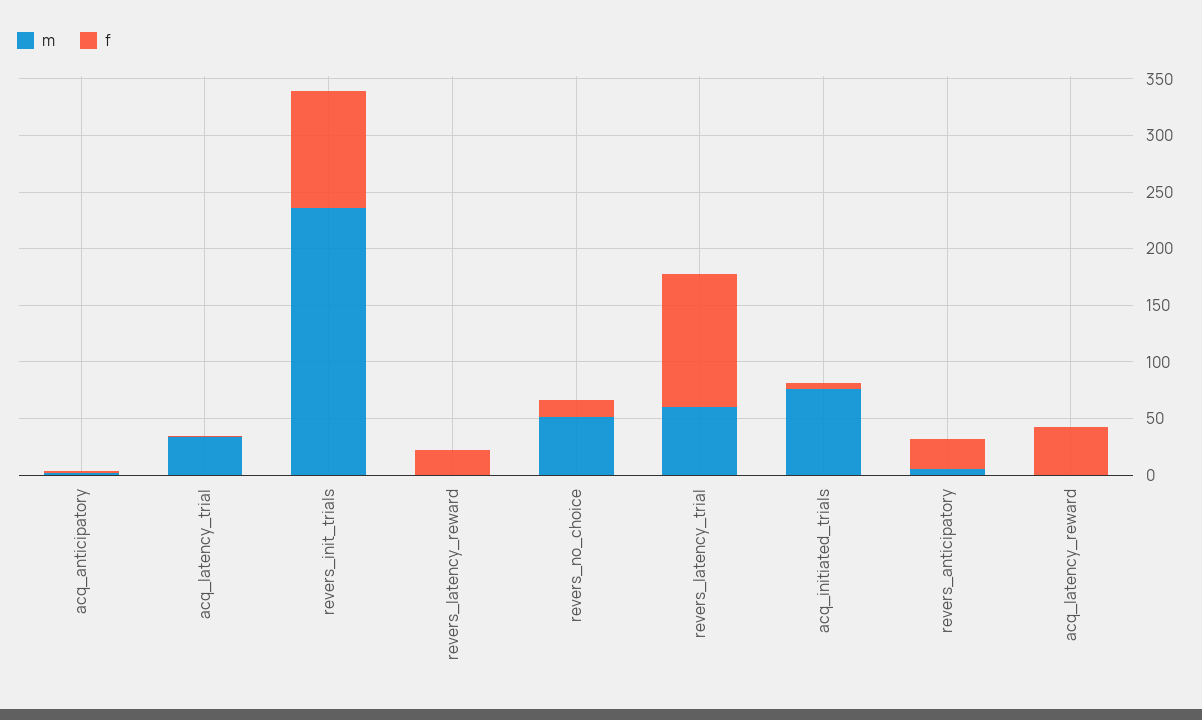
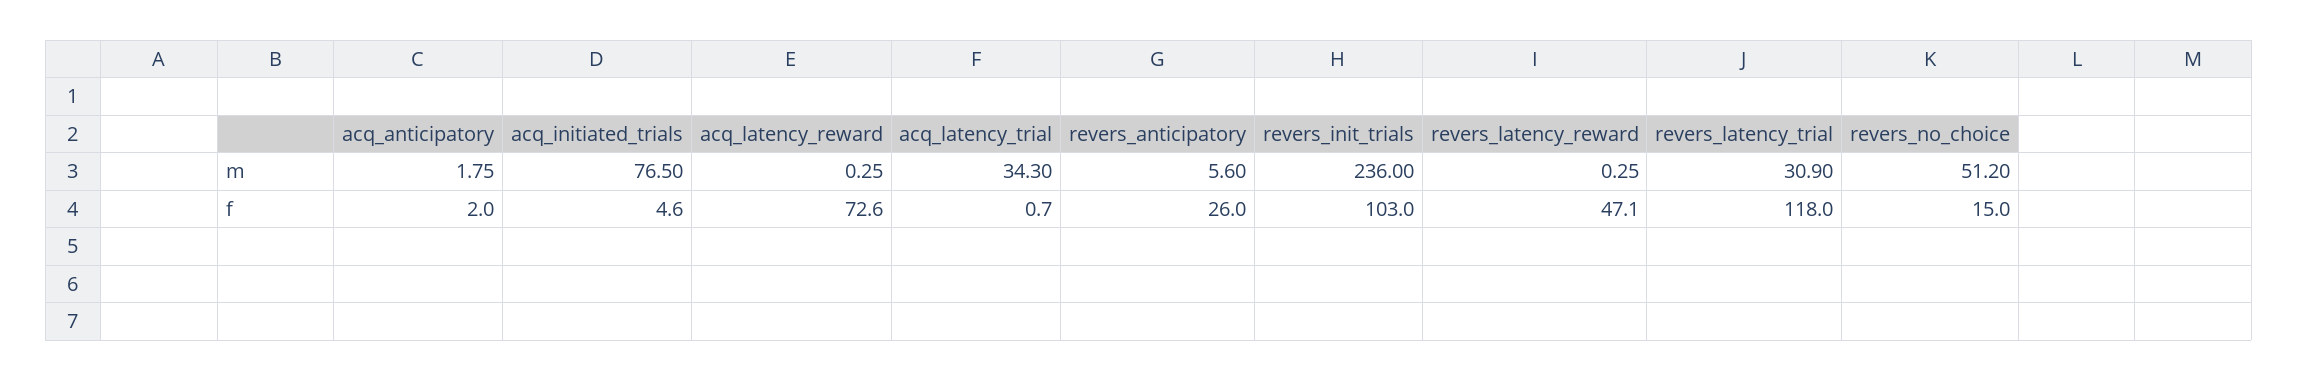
  {
    "m": {
      "acq_anticipatory": 1.75,
      "acq_latency_trial": 34.3,
      "revers_init_trials": 236,
      "revers_latency_reward": 0.25,
      "revers_no_choice": 51.2,
-     "revers_latency_trial": 60,
+     "revers_latency_trial": 30.9,
      "acq_initiated_trials": 76.5,
      "revers_anticipatory": 5.6,
      "acq_latency_reward": 0.25
    },
    "f": {
      "acq_anticipatory": 2,
      "acq_latency_trial": 0.7,
      "revers_init_trials": 103,
-     "revers_latency_reward": 20,
+     "revers_latency_reward": 47.1,
      "revers_no_choice": 15,
      "revers_latency_trial": 118,
      "acq_initiated_trials": 4.6,
      "revers_anticipatory": 26,
-     "acq_latency_reward": 40
+     "acq_latency_reward": 72.6
    }
  }

